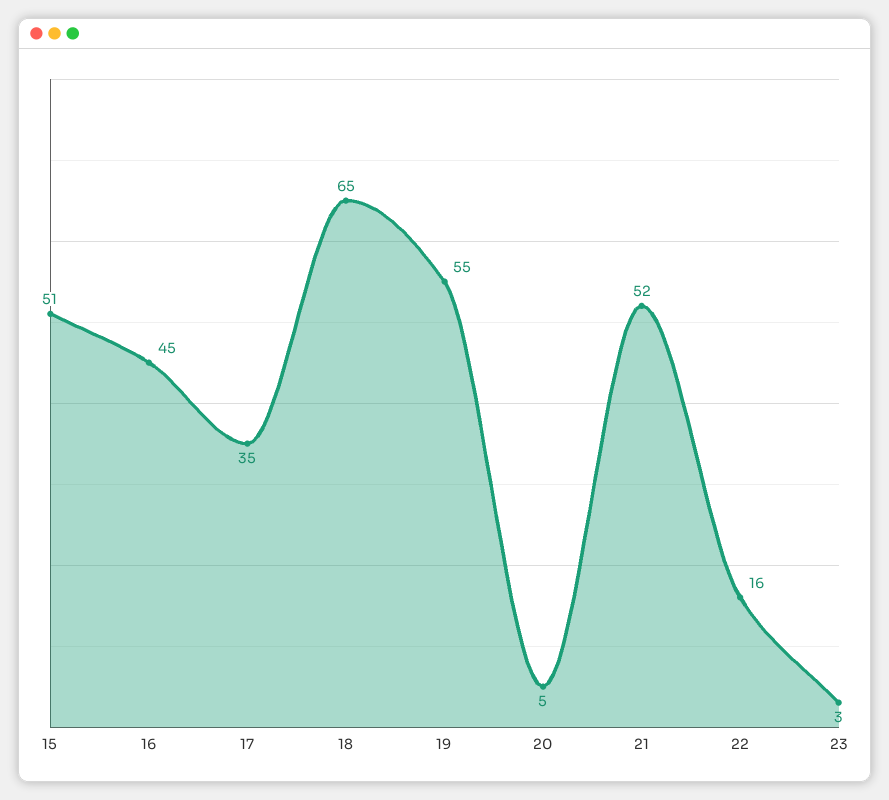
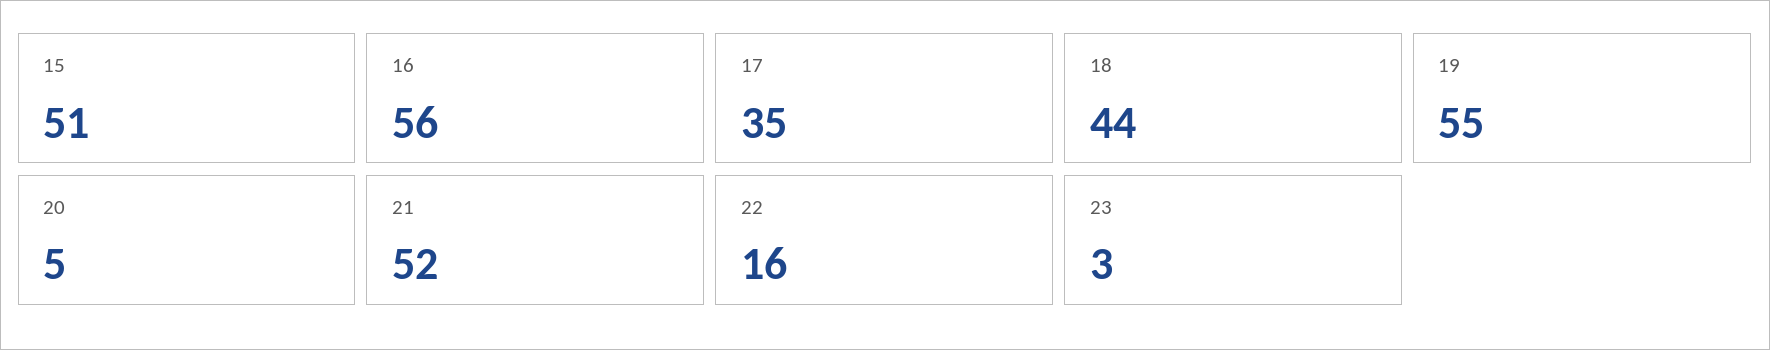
  {
    "15": 51,
-   "16": 45,
+   "16": 56,
    "17": 35,
-   "18": 65,
+   "18": 44,
    "19": 55,
    "20": 5,
    "21": 52,
    "22": 16,
    "23": 3
  }

